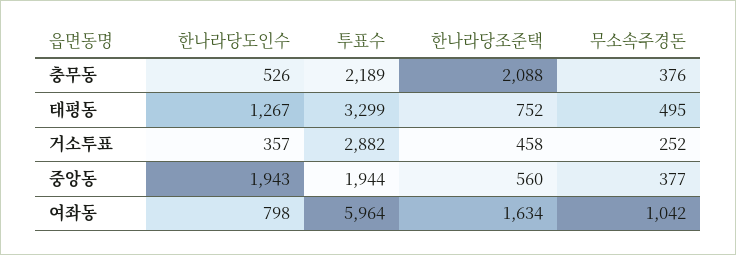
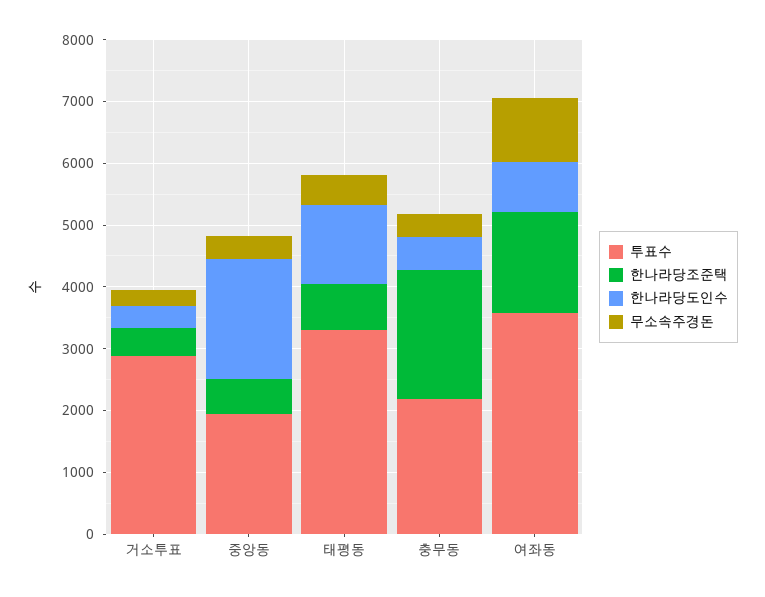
  {
    "한나라당도인수": {
      "충무동": 526,
      "태평동": 1267,
      "거소투표": 357,
      "중앙동": 1943,
      "여좌동": 798
    },
    "투표수": {
      "충무동": 2189,
      "태평동": 3299,
      "거소투표": 2882,
      "중앙동": 1944,
-     "여좌동": 5964
+     "여좌동": 3600
    },
    "한나라당조준택": {
      "충무동": 2088,
      "태평동": 752,
      "거소투표": 458,
      "중앙동": 560,
      "여좌동": 1634
    },
    "무소속주경돈": {
      "충무동": 376,
      "태평동": 495,
      "거소투표": 252,
      "중앙동": 377,
      "여좌동": 1042
    }
  }

